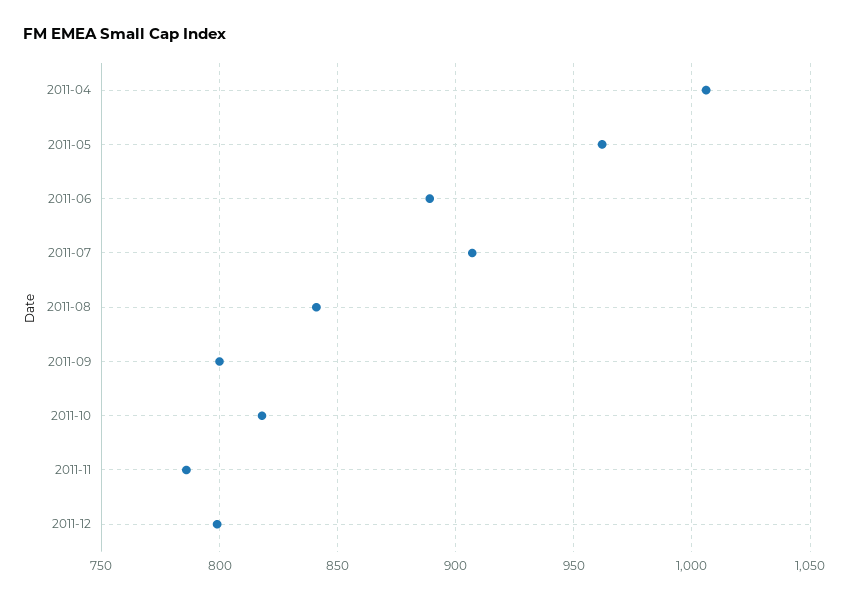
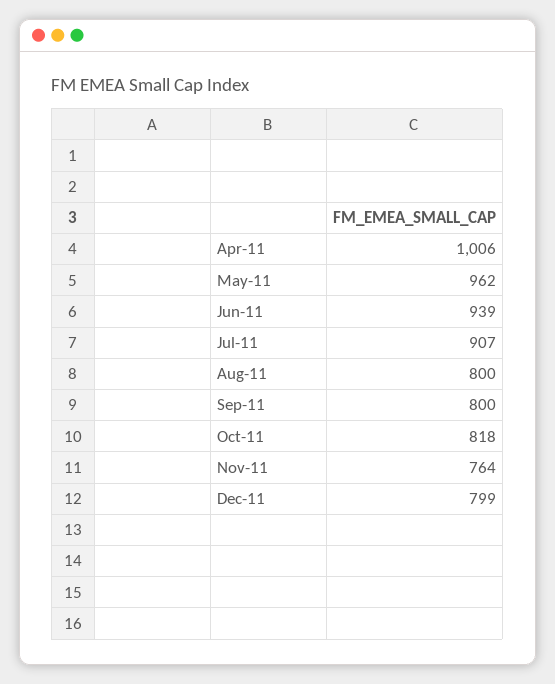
  {
    "2011-04": 1006,
    "2011-05": 962,
-   "2011-06": 890,
+   "2011-06": 939,
    "2011-07": 907,
-   "2011-08": 840,
+   "2011-08": 800,
    "2011-09": 800,
    "2011-10": 818,
-   "2011-11": 785,
+   "2011-11": 764,
    "2011-12": 799
  }

